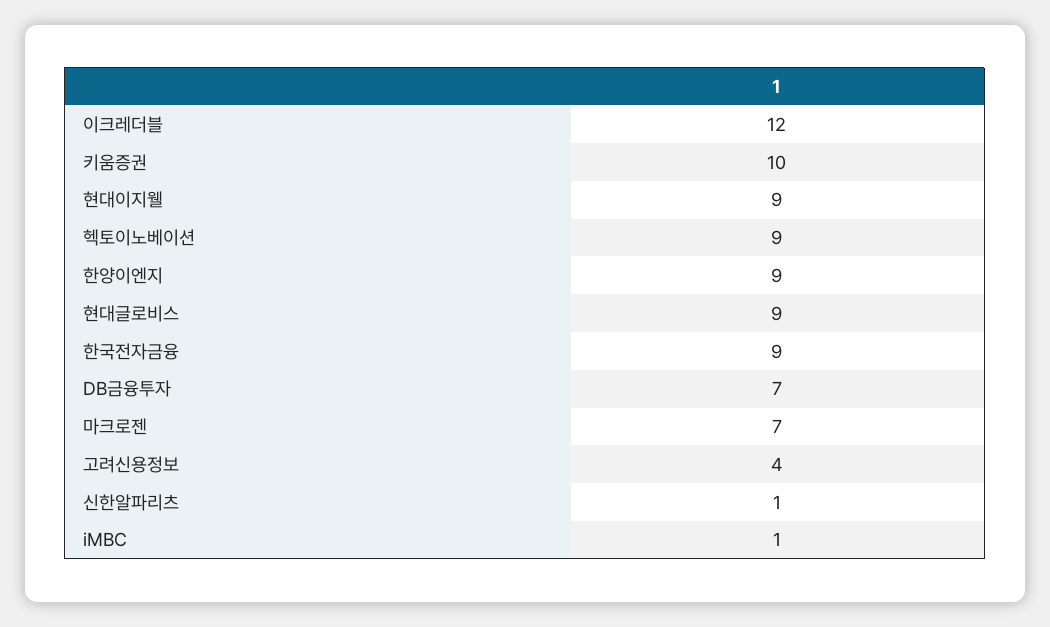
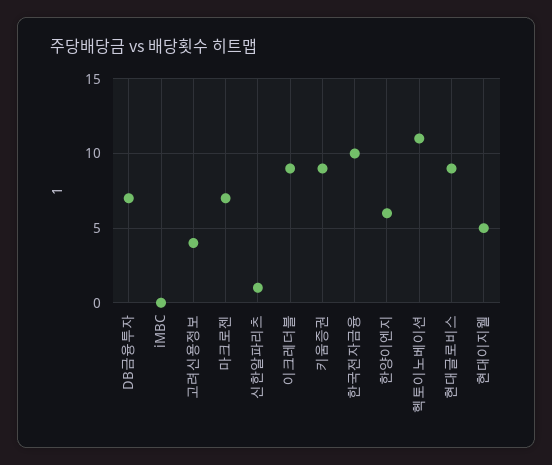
  {
-   "이크레더블": 12,
+   "이크레더블": 9,
-   "키움증권": 10,
+   "키움증권": 9,
-   "현대이지웰": 9,
+   "현대이지웰": 5,
-   "헥토이노베이션": 9,
+   "헥토이노베이션": 11,
-   "한양이엔지": 9,
+   "한양이엔지": 6,
    "현대글로비스": 9,
-   "한국전자금융": 9,
+   "한국전자금융": 10,
    "DB금융투자": 7,
    "마크로젠": 7,
    "고려신용정보": 4,
    "신한알파리츠": 1,
-   "iMBC": 1
+   "iMBC": 0
  }

